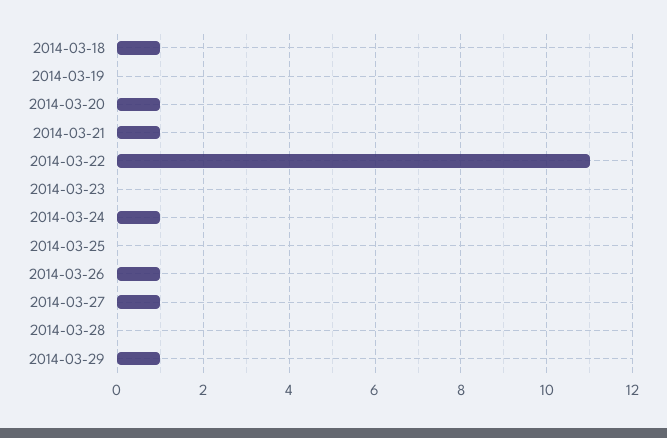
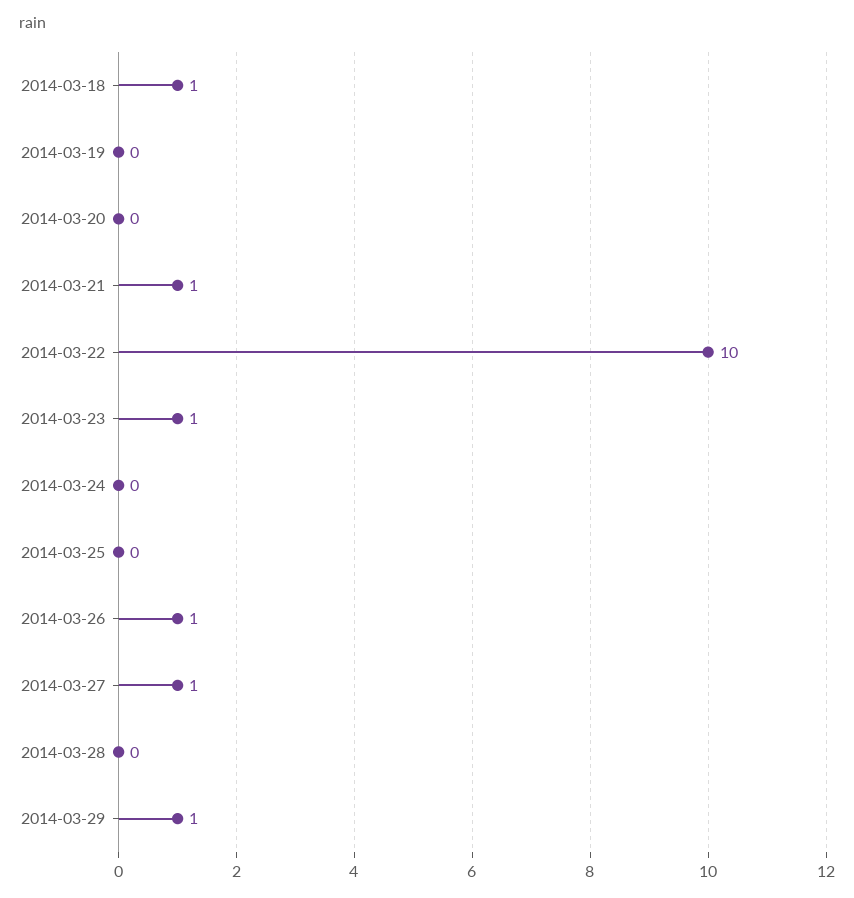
  {
    "2014-03-18": 1,
    "2014-03-19": 0,
-   "2014-03-20": 1,
+   "2014-03-20": 0,
    "2014-03-21": 1,
-   "2014-03-22": 11,
+   "2014-03-22": 10,
-   "2014-03-23": 0,
+   "2014-03-23": 1,
-   "2014-03-24": 1,
+   "2014-03-24": 0,
    "2014-03-25": 0,
    "2014-03-26": 1,
    "2014-03-27": 1,
    "2014-03-28": 0,
    "2014-03-29": 1
  }

